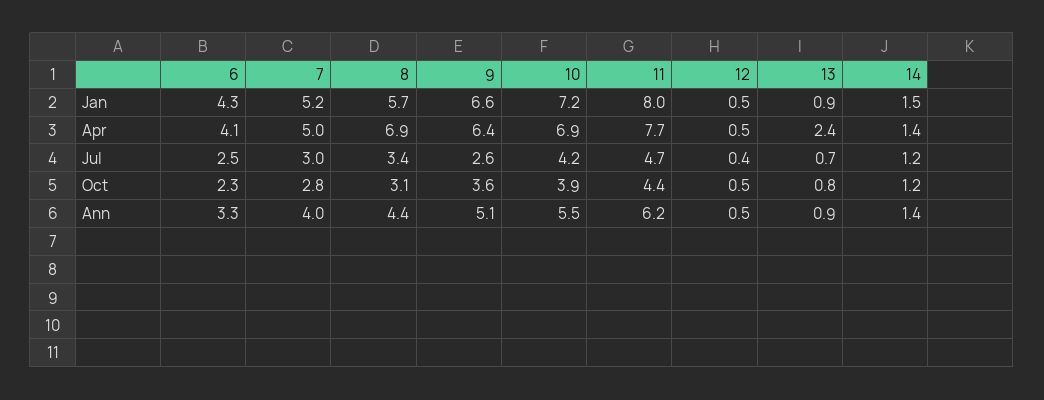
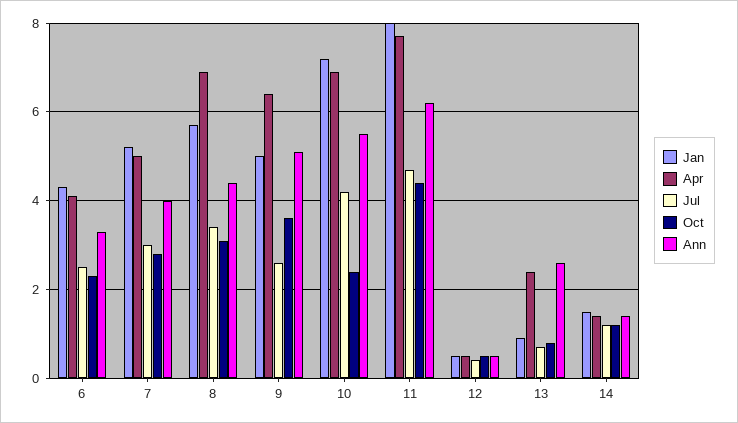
  {
    "Jan": {
      "6": 4.3,
      "7": 5.2,
      "8": 5.7,
-     "9": 6.6,
+     "9": 5,
      "10": 7.2,
      "11": 8,
      "12": 0.5,
      "13": 0.9,
      "14": 1.5
    },
    "Apr": {
      "6": 4.1,
      "7": 5,
      "8": 6.9,
      "9": 6.4,
      "10": 6.9,
      "11": 7.7,
      "12": 0.5,
      "13": 2.4,
      "14": 1.4
    },
    "Jul": {
      "6": 2.5,
      "7": 3,
      "8": 3.4,
      "9": 2.6,
      "10": 4.2,
      "11": 4.7,
      "12": 0.4,
      "13": 0.7,
      "14": 1.2
    },
    "Oct": {
      "6": 2.3,
      "7": 2.8,
      "8": 3.1,
      "9": 3.6,
-     "10": 3.9,
+     "10": 2.5,
      "11": 4.4,
      "12": 0.5,
      "13": 0.8,
      "14": 1.2
    },
    "Ann": {
      "6": 3.3,
      "7": 4,
      "8": 4.4,
      "9": 5.1,
      "10": 5.5,
      "11": 6.2,
      "12": 0.5,
-     "13": 0.9,
+     "13": 2.5,
      "14": 1.4
    }
  }

